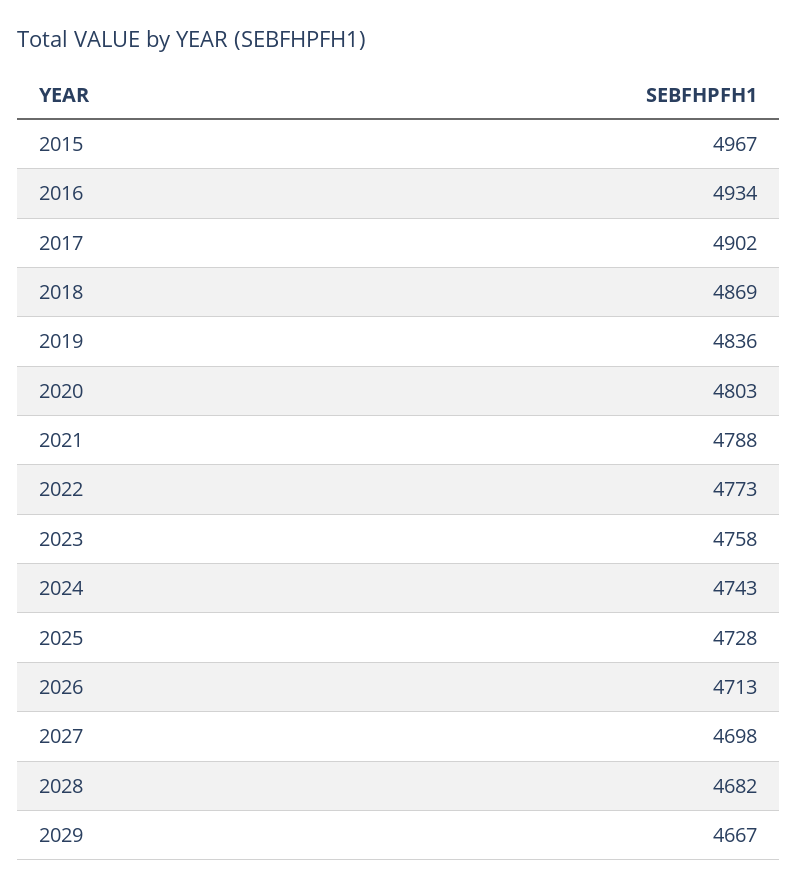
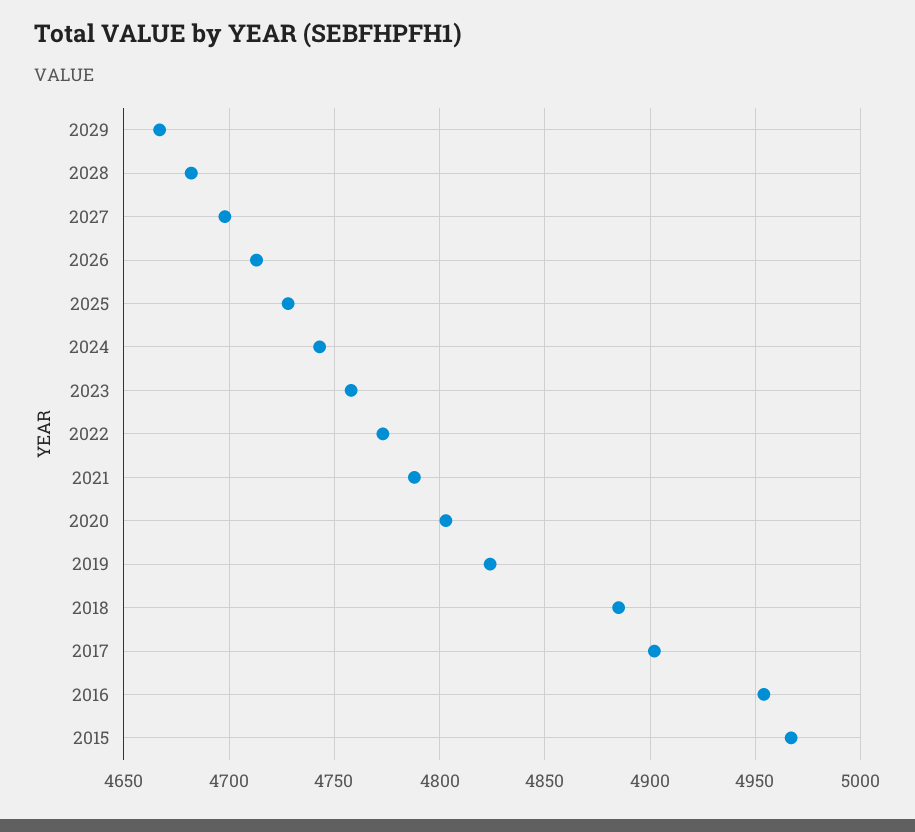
  {
    "2015": 4967,
-   "2016": 4934,
+   "2016": 4955,
    "2017": 4902,
-   "2018": 4869,
+   "2018": 4885,
-   "2019": 4836,
+   "2019": 4825,
    "2020": 4803,
    "2021": 4788,
    "2022": 4773,
    "2023": 4758,
    "2024": 4743,
    "2025": 4728,
    "2026": 4713,
    "2027": 4698,
    "2028": 4682,
    "2029": 4667
  }

